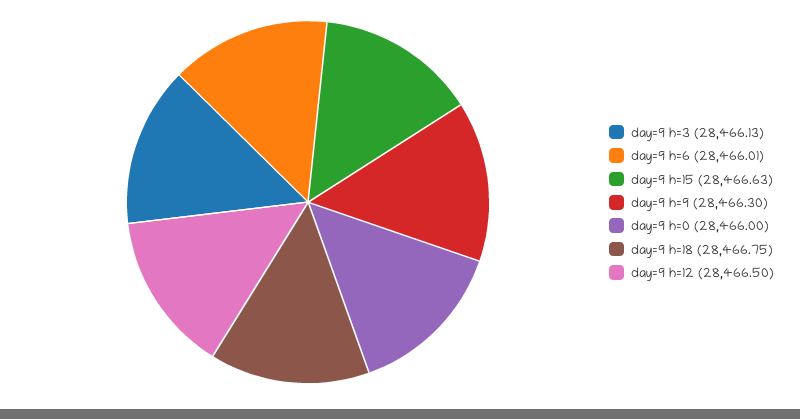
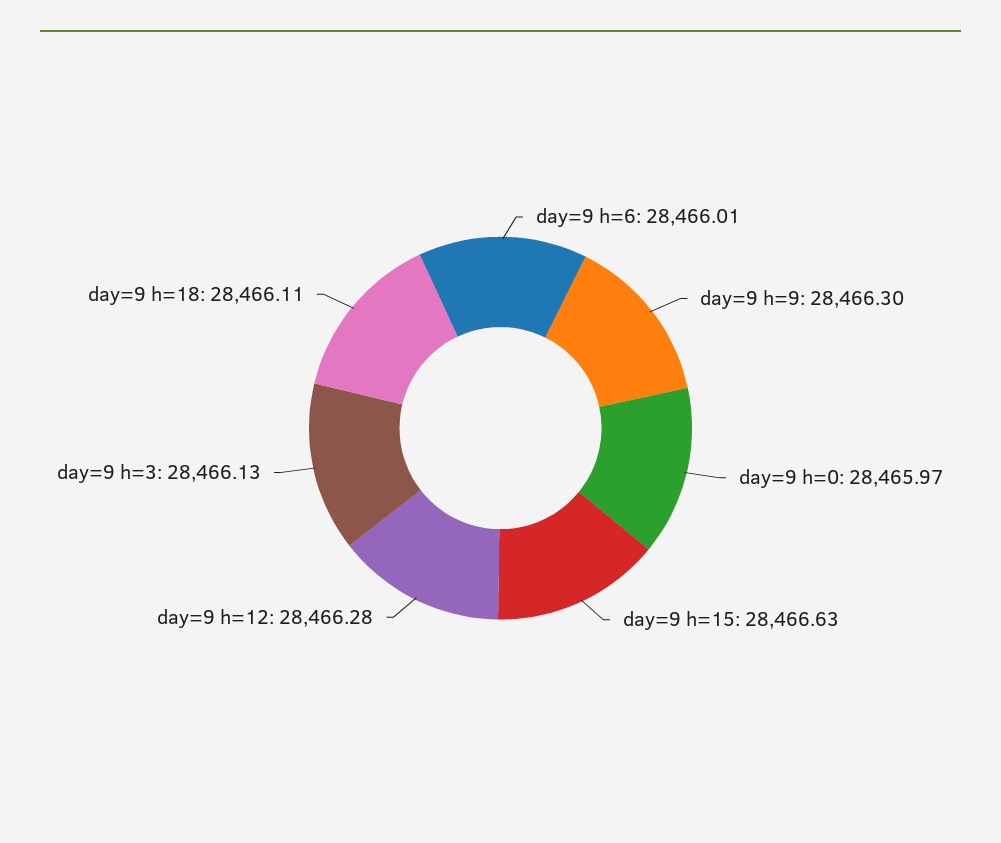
  {
    "day=9 h=3": 28466.13,
    "day=9 h=6": 28466.01,
    "day=9 h=15": 28466.63,
    "day=9 h=9": 28466.3,
-   "day=9 h=0": 28466,
+   "day=9 h=0": 28465.97,
-   "day=9 h=18": 28466.75,
+   "day=9 h=18": 28466.11,
-   "day=9 h=12": 28466.5
+   "day=9 h=12": 28466.28
  }

